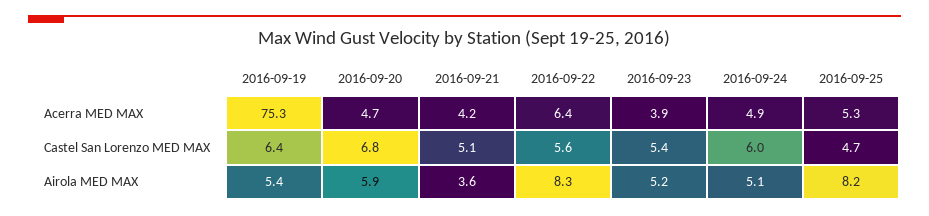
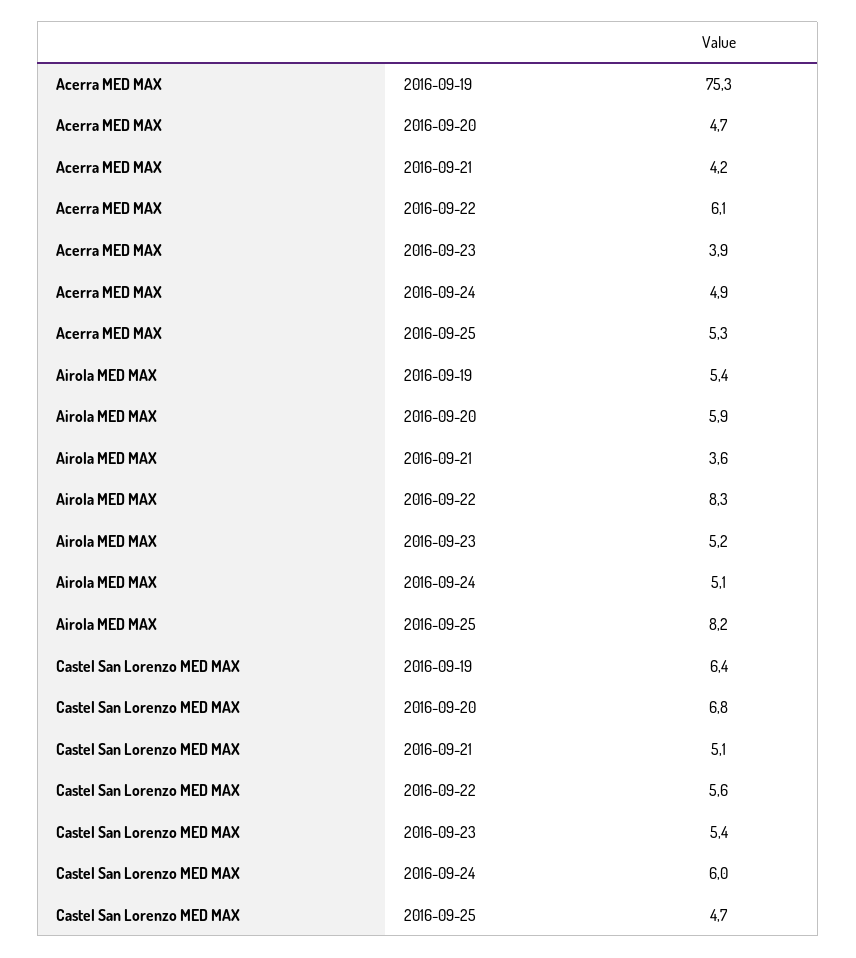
  {
    "2016-09-19": {
      "Acerra MED MAX": 75.3,
      "Castel San Lorenzo MED MAX": 6.4,
      "Airola MED MAX": 5.4
    },
    "2016-09-20": {
      "Acerra MED MAX": 4.7,
      "Castel San Lorenzo MED MAX": 6.8,
      "Airola MED MAX": 5.9
    },
    "2016-09-21": {
      "Acerra MED MAX": 4.2,
      "Castel San Lorenzo MED MAX": 5.1,
      "Airola MED MAX": 3.6
    },
    "2016-09-22": {
-     "Acerra MED MAX": 6.4,
+     "Acerra MED MAX": 6.1,
      "Castel San Lorenzo MED MAX": 5.6,
      "Airola MED MAX": 8.3
    },
    "2016-09-23": {
      "Acerra MED MAX": 3.9,
      "Castel San Lorenzo MED MAX": 5.4,
      "Airola MED MAX": 5.2
    },
    "2016-09-24": {
      "Acerra MED MAX": 4.9,
      "Castel San Lorenzo MED MAX": 6,
      "Airola MED MAX": 5.1
    },
    "2016-09-25": {
      "Acerra MED MAX": 5.3,
      "Castel San Lorenzo MED MAX": 4.7,
      "Airola MED MAX": 8.2
    }
  }

